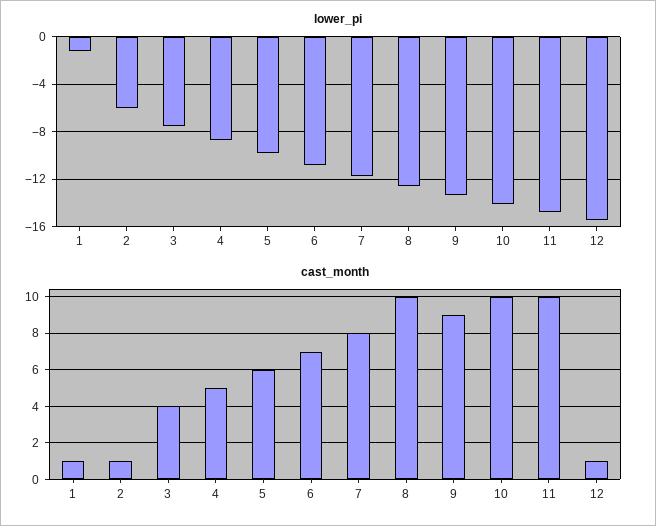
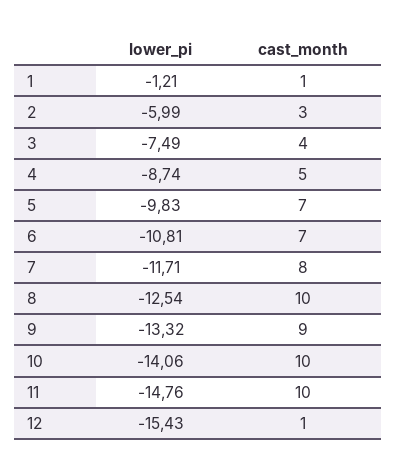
  {
    "lower_pi": {
      "1": -1.21,
      "2": -5.99,
      "3": -7.49,
      "4": -8.74,
      "5": -9.83,
      "6": -10.81,
      "7": -11.71,
      "8": -12.54,
      "9": -13.32,
      "10": -14.06,
      "11": -14.76,
      "12": -15.43
    },
    "cast_month": {
      "1": 1,
-     "2": 1,
+     "2": 3,
      "3": 4,
      "4": 5,
-     "5": 6,
+     "5": 7,
      "6": 7,
      "7": 8,
      "8": 10,
      "9": 9,
      "10": 10,
      "11": 10,
      "12": 1
    }
  }

